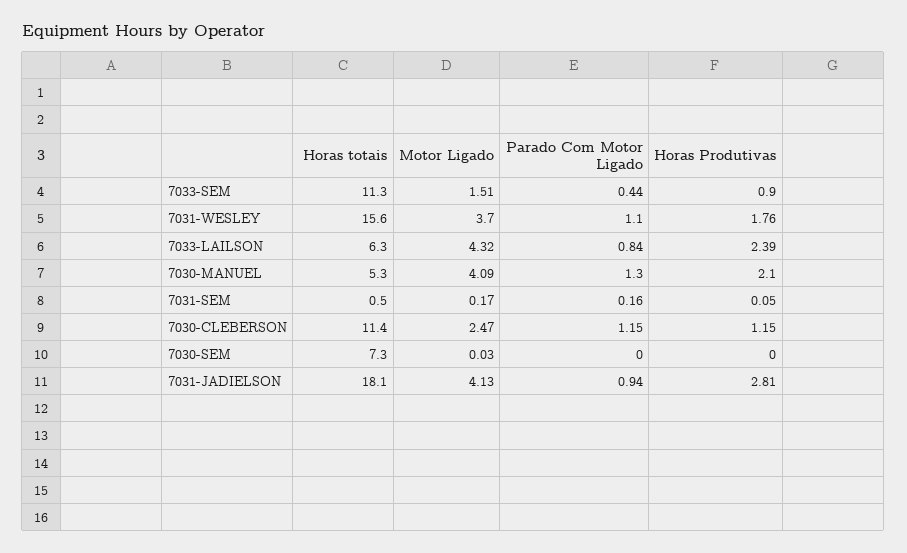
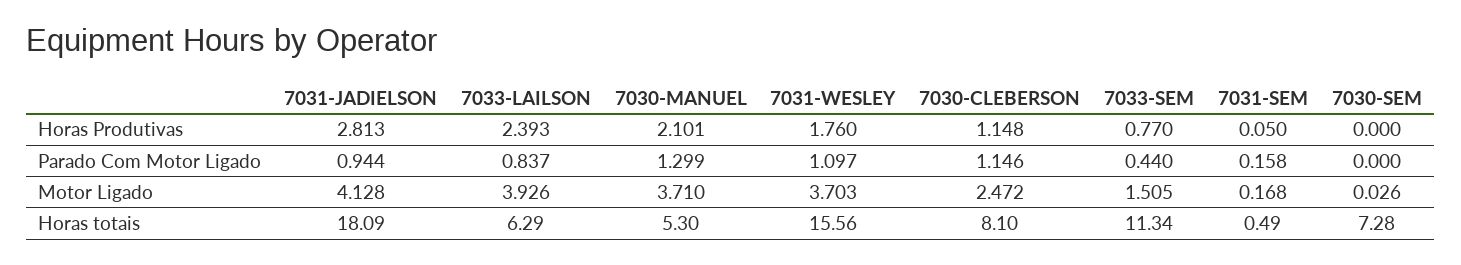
  {
    "Horas totais": {
      "7033-SEM": 11.34,
      "7031-WESLEY": 15.56,
      "7033-LAILSON": 6.29,
      "7030-MANUEL": 5.3,
      "7031-SEM": 0.49,
-     "7030-CLEBERSON": 11.4,
+     "7030-CLEBERSON": 8.1,
      "7030-SEM": 7.28,
      "7031-JADIELSON": 18.09
    },
    "Motor Ligado": {
      "7033-SEM": 1.505,
      "7031-WESLEY": 3.703,
-     "7033-LAILSON": 4.32,
+     "7033-LAILSON": 3.926,
-     "7030-MANUEL": 4.09,
+     "7030-MANUEL": 3.71,
      "7031-SEM": 0.168,
      "7030-CLEBERSON": 2.472,
      "7030-SEM": 0.026,
      "7031-JADIELSON": 4.128
    },
    "Parado Com Motor Ligado": {
      "7033-SEM": 0.44,
      "7031-WESLEY": 1.097,
      "7033-LAILSON": 0.837,
      "7030-MANUEL": 1.299,
      "7031-SEM": 0.158,
      "7030-CLEBERSON": 1.146,
      "7030-SEM": 0,
      "7031-JADIELSON": 0.944
    },
    "Horas Produtivas": {
-     "7033-SEM": 0.9,
+     "7033-SEM": 0.77,
      "7031-WESLEY": 1.76,
      "7033-LAILSON": 2.393,
      "7030-MANUEL": 2.101,
      "7031-SEM": 0.05,
      "7030-CLEBERSON": 1.148,
      "7030-SEM": 0,
      "7031-JADIELSON": 2.813
    }
  }

